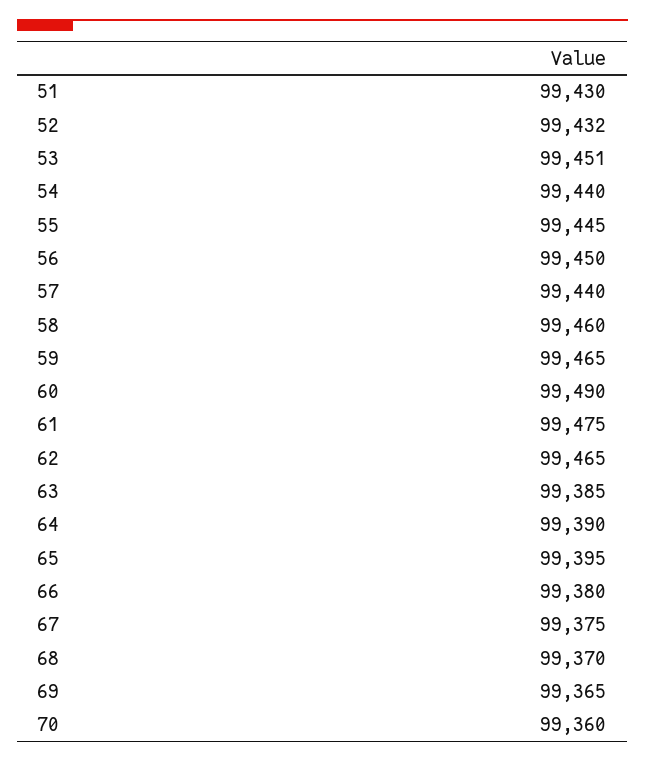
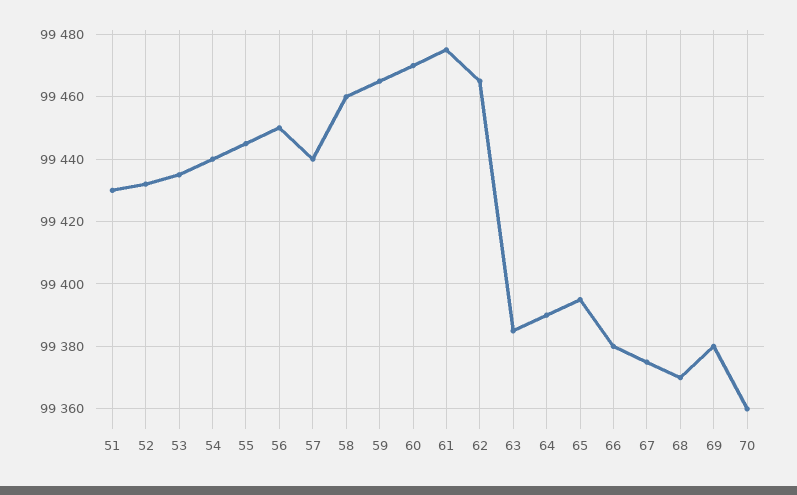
  {
    "51": 99430,
    "52": 99432,
-   "53": 99451,
+   "53": 99435,
    "54": 99440,
    "55": 99445,
    "56": 99450,
    "57": 99440,
    "58": 99460,
    "59": 99465,
-   "60": 99490,
+   "60": 99470,
    "61": 99475,
    "62": 99465,
    "63": 99385,
    "64": 99390,
    "65": 99395,
    "66": 99380,
    "67": 99375,
    "68": 99370,
-   "69": 99365,
+   "69": 99380,
    "70": 99360
  }

